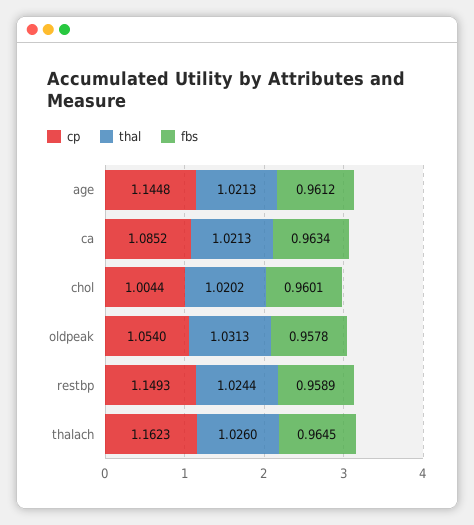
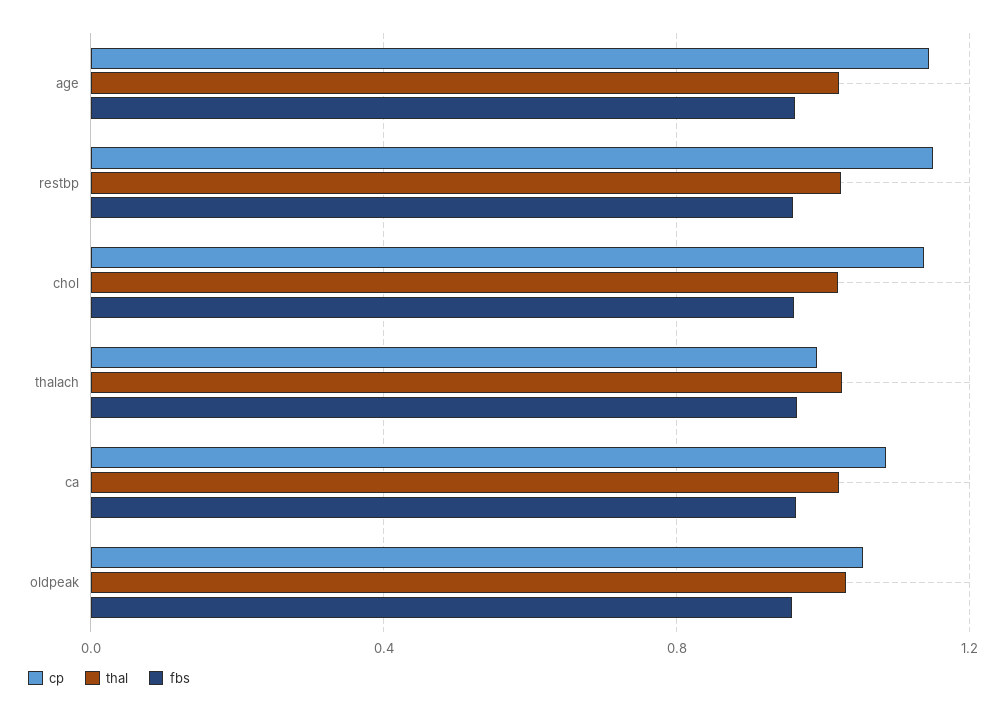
  {
    "cp": {
      "age": 1.1448,
      "ca": 1.0852,
-     "chol": 1.0044,
+     "chol": 1.15,
      "oldpeak": 1.054,
      "restbp": 1.1493,
-     "thalach": 1.1623
+     "thalach": 1
    },
    "thal": {
      "age": 1.0213,
      "ca": 1.0213,
      "chol": 1.0202,
      "oldpeak": 1.0313,
      "restbp": 1.0244,
      "thalach": 1.026
    },
    "fbs": {
      "age": 0.9612,
      "ca": 0.9634,
      "chol": 0.9601,
      "oldpeak": 0.9578,
      "restbp": 0.9589,
      "thalach": 0.9645
    }
  }

